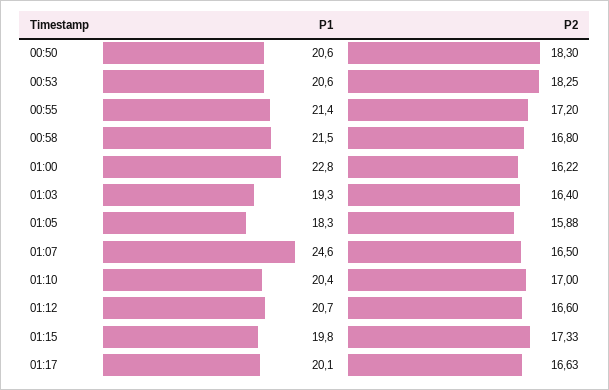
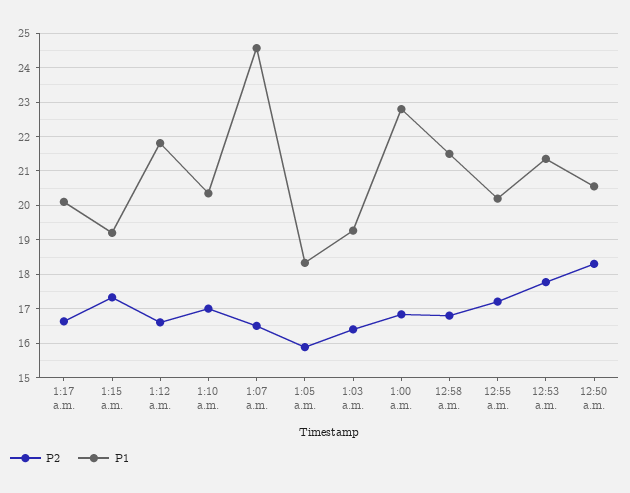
  {
    "P1": {
      "00:50": 20.6,
-     "00:53": 20.6,
+     "00:53": 21.4,
-     "00:55": 21.4,
+     "00:55": 20.2,
      "00:58": 21.5,
      "01:00": 22.8,
      "01:03": 19.3,
      "01:05": 18.3,
      "01:07": 24.6,
      "01:10": 20.4,
-     "01:12": 20.7,
+     "01:12": 21.8,
-     "01:15": 19.8,
+     "01:15": 19.2,
      "01:17": 20.1
    },
    "P2": {
      "00:50": 18.3,
-     "00:53": 18.25,
+     "00:53": 17.8,
      "00:55": 17.2,
      "00:58": 16.8,
-     "01:00": 16.22,
+     "01:00": 16.8,
      "01:03": 16.4,
      "01:05": 15.88,
      "01:07": 16.5,
      "01:10": 17,
      "01:12": 16.6,
      "01:15": 17.33,
      "01:17": 16.63
    }
  }

